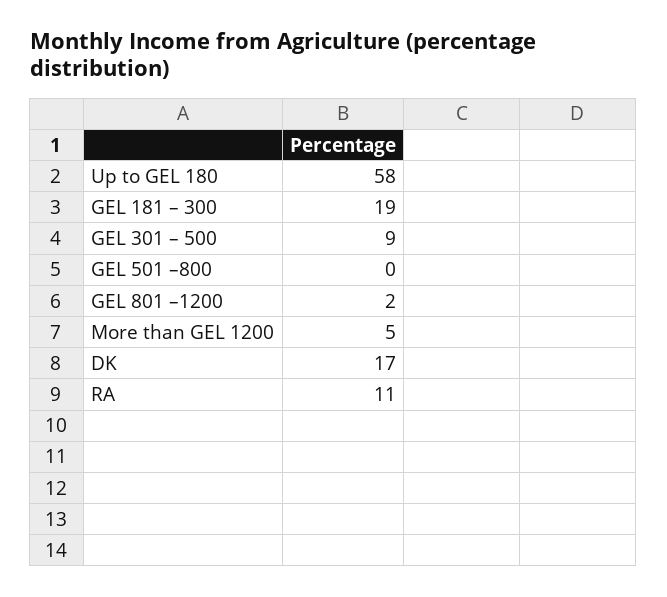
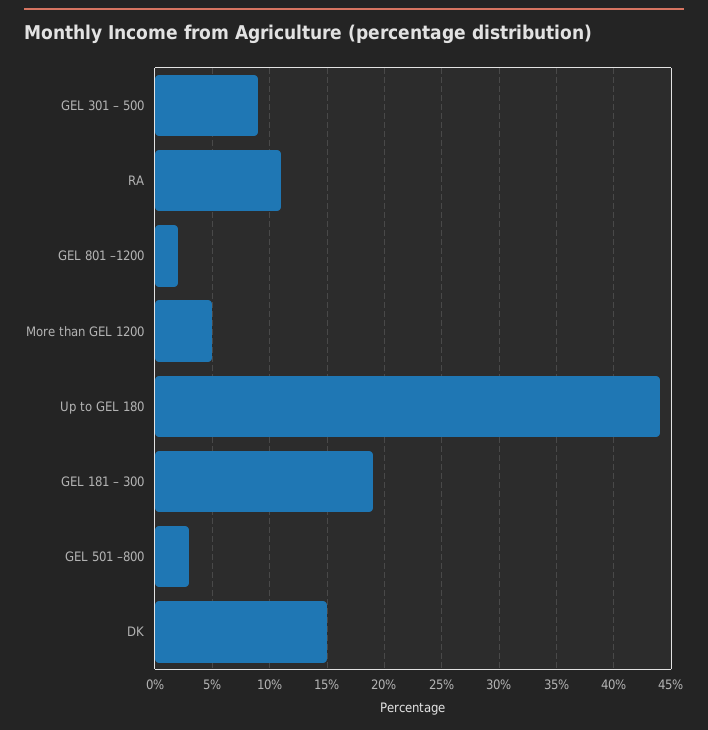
  {
-   "Up to GEL 180": 58,
+   "Up to GEL 180": 44,
    "GEL 181 – 300": 19,
    "GEL 301 – 500": 9,
-   "GEL 501 –800": 0,
+   "GEL 501 –800": 3,
    "GEL 801 –1200": 2,
    "More than GEL 1200": 5,
-   "DK": 17,
+   "DK": 15,
    "RA": 11
  }

